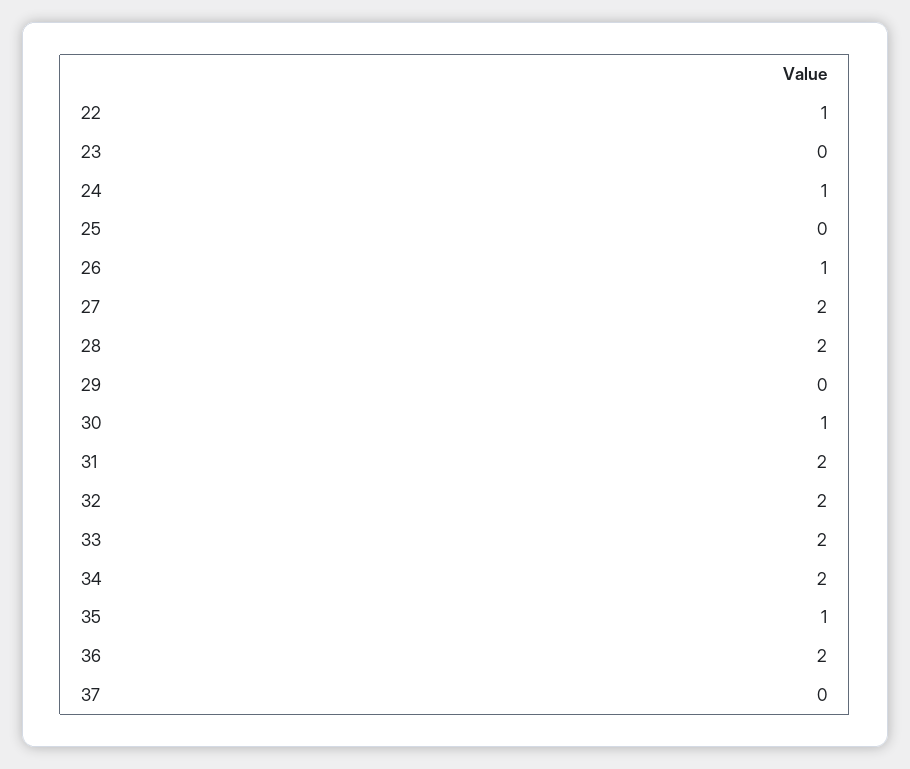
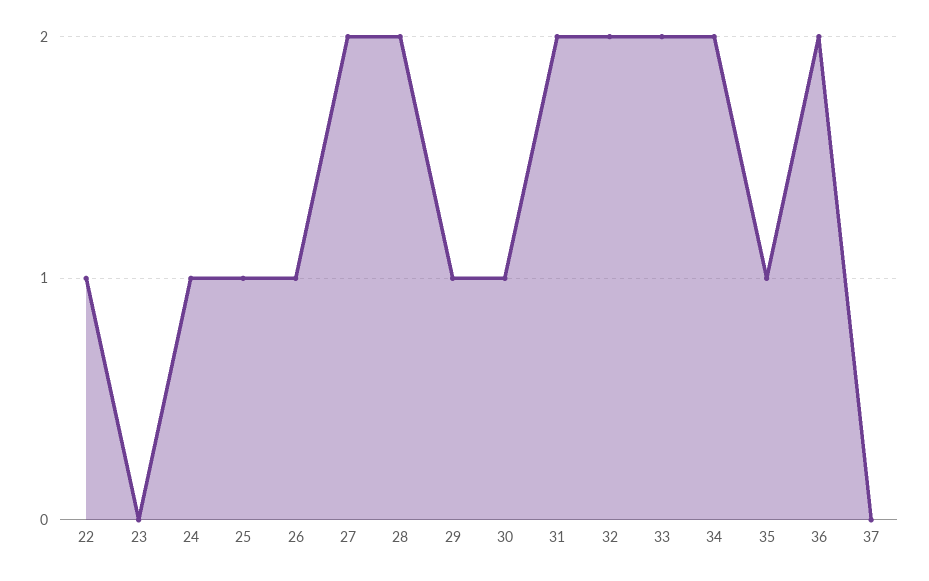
  {
    "22": 1,
    "23": 0,
    "24": 1,
-   "25": 0,
+   "25": 1,
    "26": 1,
    "27": 2,
    "28": 2,
-   "29": 0,
+   "29": 1,
    "30": 1,
    "31": 2,
    "32": 2,
    "33": 2,
    "34": 2,
    "35": 1,
    "36": 2,
    "37": 0
  }

